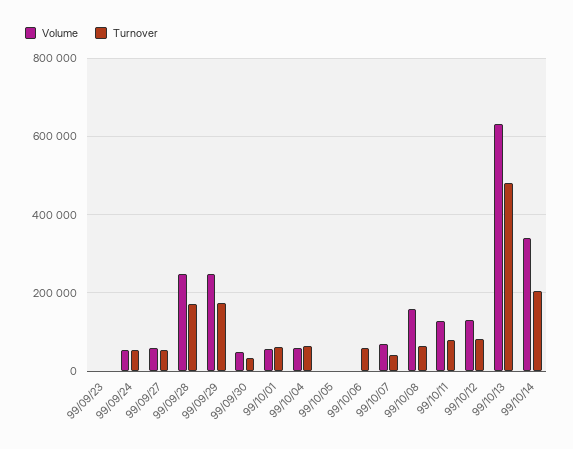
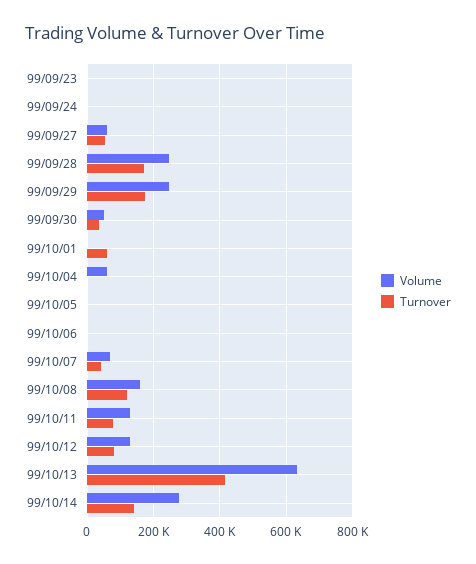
  {
    "Volume": {
      "99/09/23": 0,
-     "99/09/24": 60000,
+     "99/09/24": 0,
      "99/09/27": 60000,
      "99/09/28": 240000,
      "99/09/29": 240000,
      "99/09/30": 60000,
-     "99/10/01": 60000,
+     "99/10/01": 0,
      "99/10/04": 60000,
      "99/10/05": 0,
      "99/10/06": 0,
      "99/10/07": 80000,
      "99/10/08": 160000,
      "99/10/11": 120000,
      "99/10/12": 140000,
      "99/10/13": 640000,
-     "99/10/14": 340000
+     "99/10/14": 280000
    },
    "Turnover": {
      "99/09/23": 0,
-     "99/09/24": 60000,
+     "99/09/24": 0,
      "99/09/27": 60000,
      "99/09/28": 180000,
      "99/09/29": 180000,
      "99/09/30": 40000,
      "99/10/01": 60000,
-     "99/10/04": 60000,
+     "99/10/04": 0,
      "99/10/05": 0,
-     "99/10/06": 60000,
+     "99/10/06": 0,
      "99/10/07": 40000,
-     "99/10/08": 60000,
+     "99/10/08": 120000,
      "99/10/11": 80000,
      "99/10/12": 80000,
-     "99/10/13": 480000,
+     "99/10/13": 420000,
-     "99/10/14": 200000
+     "99/10/14": 140000
    }
  }

